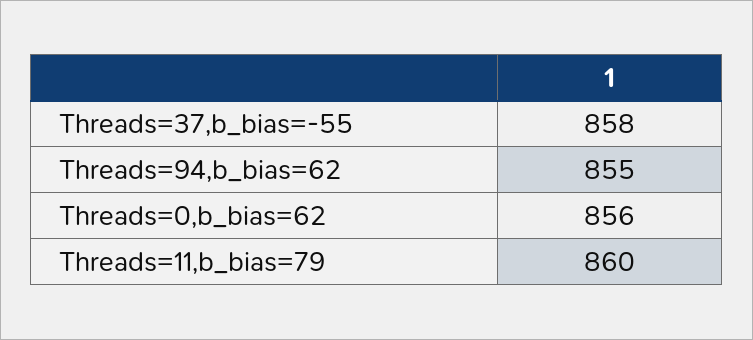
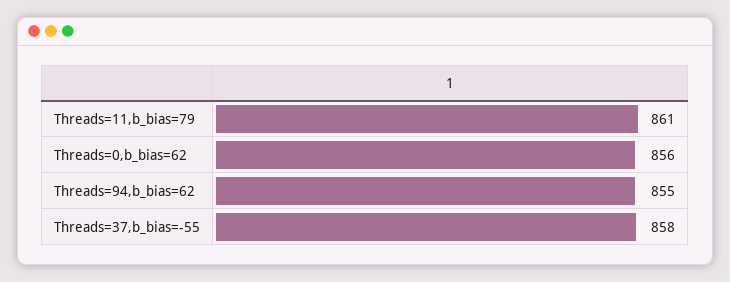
  {
    "Threads=37,b_bias=-55": 858,
    "Threads=94,b_bias=62": 855,
    "Threads=0,b_bias=62": 856,
-   "Threads=11,b_bias=79": 860
+   "Threads=11,b_bias=79": 861
  }

